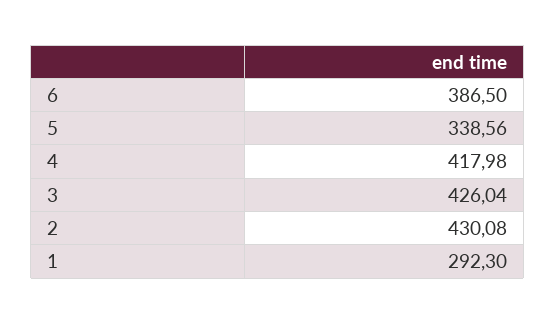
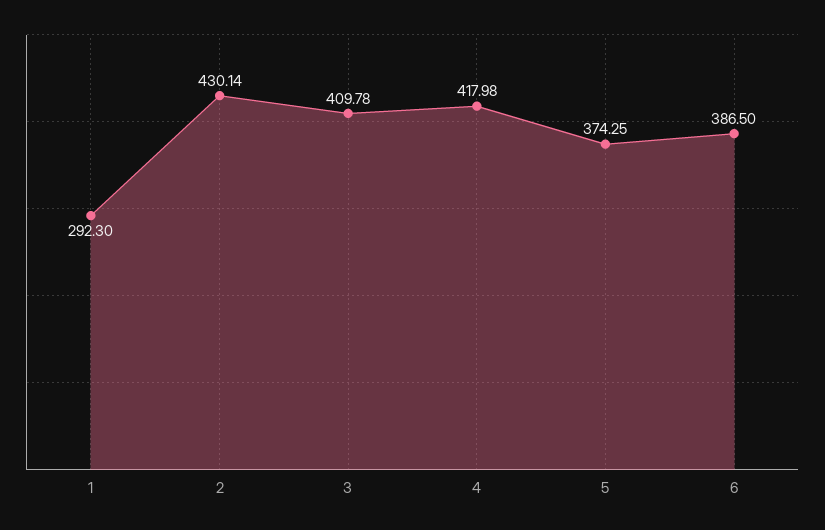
  {
    "6": 386.5,
-   "5": 338.56,
+   "5": 374.25,
    "4": 417.98,
-   "3": 426.04,
+   "3": 409.78,
-   "2": 430.08,
+   "2": 430.14,
    "1": 292.3
  }

